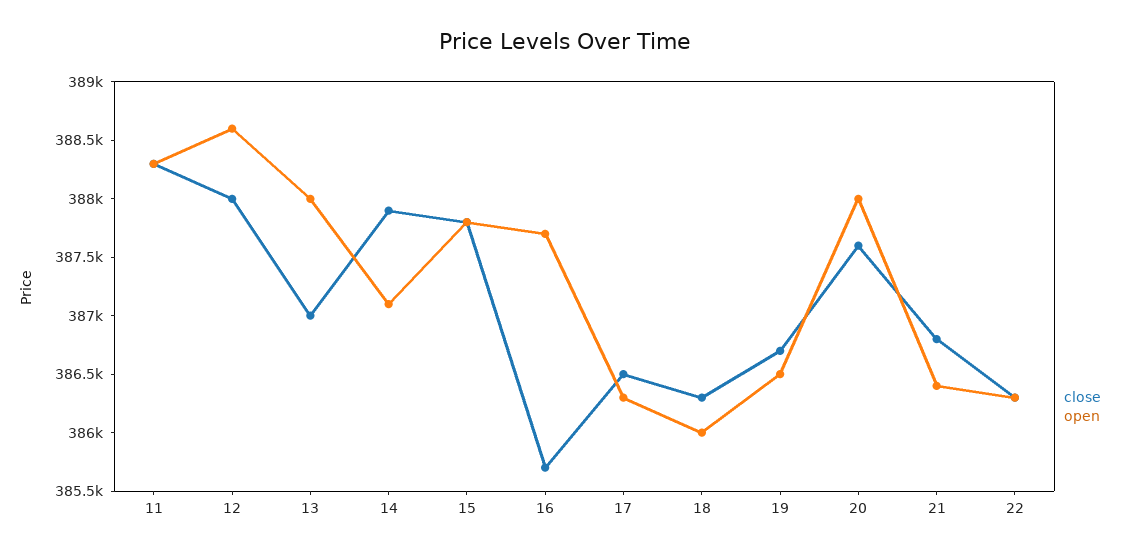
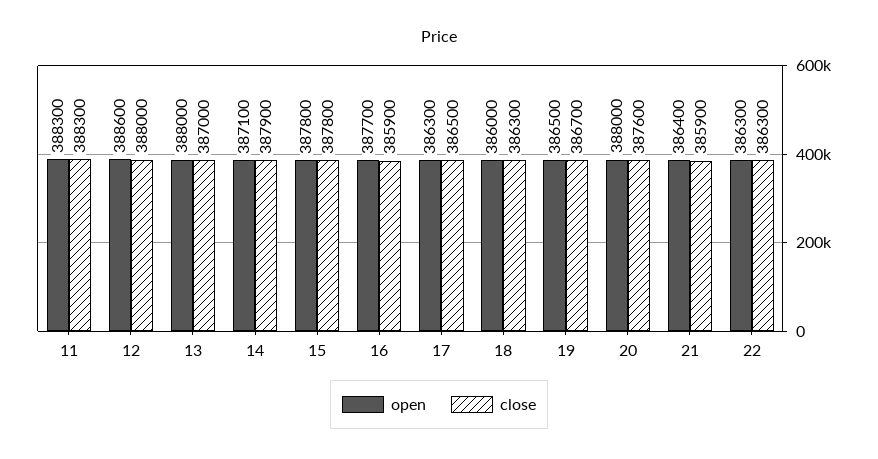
  {
    "close": {
      "11": 388300,
      "12": 388000,
      "13": 387000,
      "14": 387900,
      "15": 387800,
-     "16": 385700,
+     "16": 385900,
      "17": 386500,
      "18": 386300,
      "19": 386700,
      "20": 387600,
-     "21": 386800,
+     "21": 385900,
      "22": 386300
    },
    "open": {
      "11": 388300,
      "12": 388600,
      "13": 388000,
      "14": 387100,
      "15": 387800,
      "16": 387700,
      "17": 386300,
      "18": 386000,
      "19": 386500,
      "20": 388000,
      "21": 386400,
      "22": 386300
    }
  }

